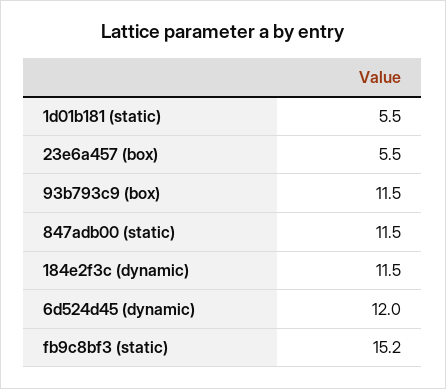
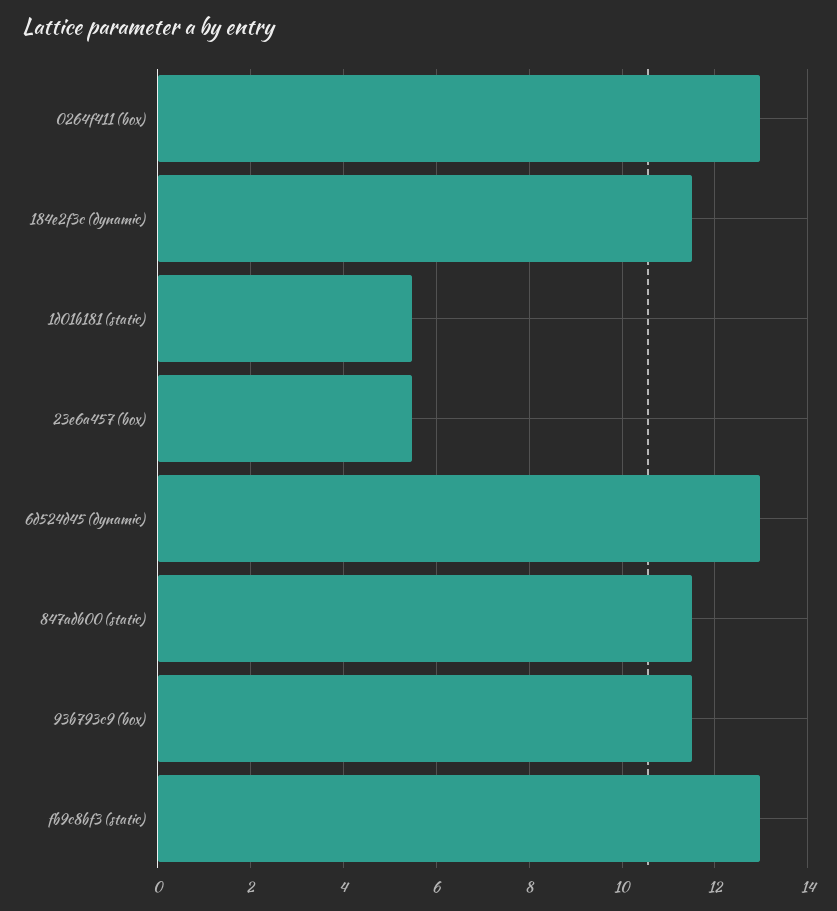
  {
    "1d01b181 (static)": 5.5,
    "23e6a457 (box)": 5.5,
    "93b793c9 (box)": 11.5,
    "847adb00 (static)": 11.5,
    "184e2f3c (dynamic)": 11.5,
-   "6d524d45 (dynamic)": 12,
+   "6d524d45 (dynamic)": 13,
-   "fb9c8bf3 (static)": 15.2
+   "fb9c8bf3 (static)": 13,
+   "0264f411 (box)": 13
  }

